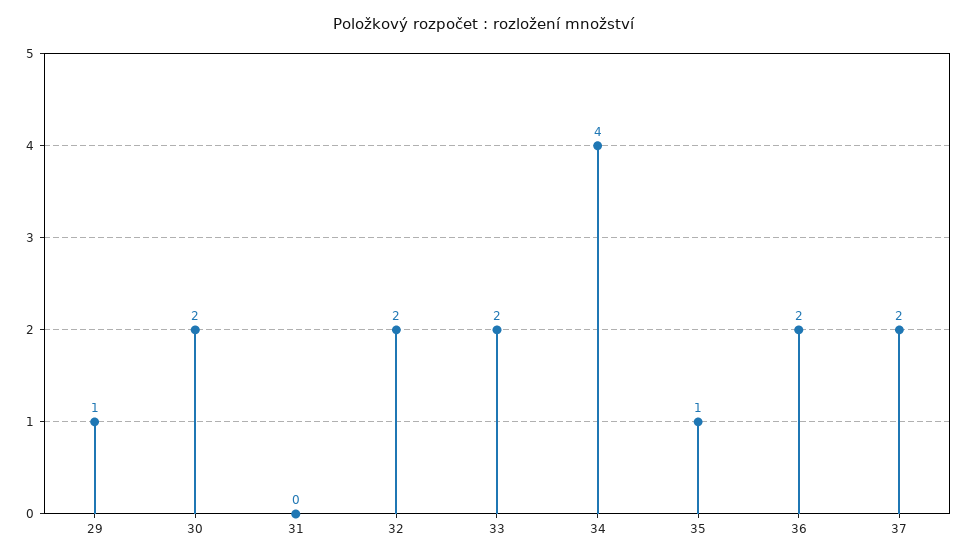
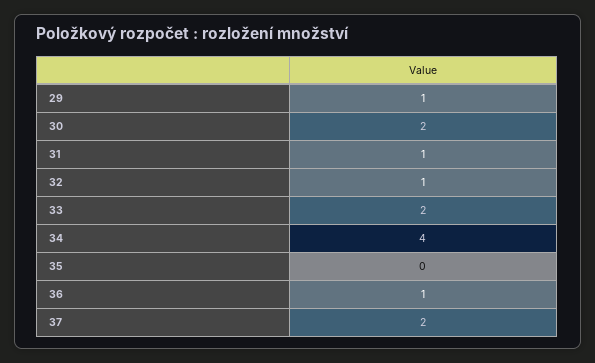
  {
    "29": 1,
    "30": 2,
-   "31": 0,
+   "31": 1,
-   "32": 2,
+   "32": 1,
    "33": 2,
    "34": 4,
-   "35": 1,
+   "35": 0,
-   "36": 2,
+   "36": 1,
    "37": 2
  }

